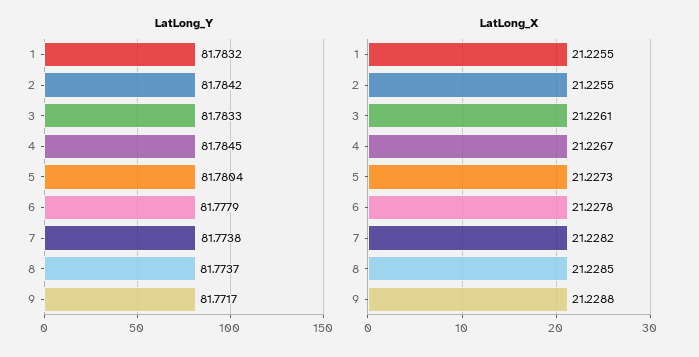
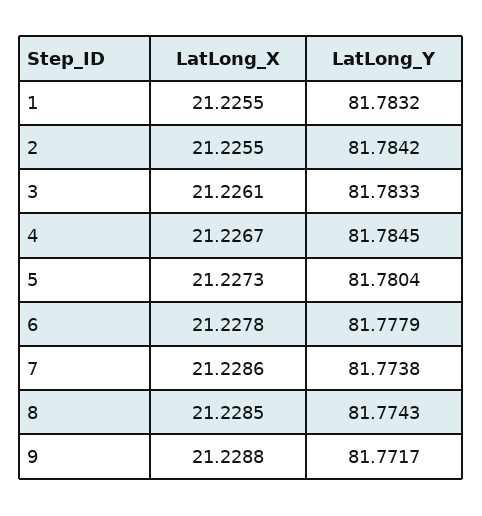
  {
    "LatLong_Y": {
      "1": 81.7832,
      "2": 81.7842,
      "3": 81.7833,
      "4": 81.7845,
      "5": 81.7804,
      "6": 81.7779,
      "7": 81.7738,
-     "8": 81.7737,
+     "8": 81.7743,
      "9": 81.7717
    },
    "LatLong_X": {
      "1": 21.2255,
      "2": 21.2255,
      "3": 21.2261,
      "4": 21.2267,
      "5": 21.2273,
      "6": 21.2278,
-     "7": 21.2282,
+     "7": 21.2286,
      "8": 21.2285,
      "9": 21.2288
    }
  }

